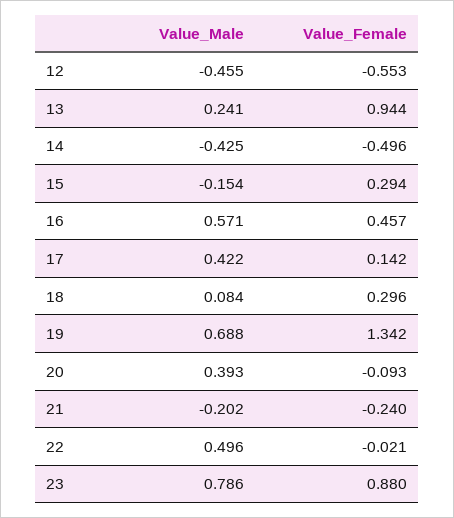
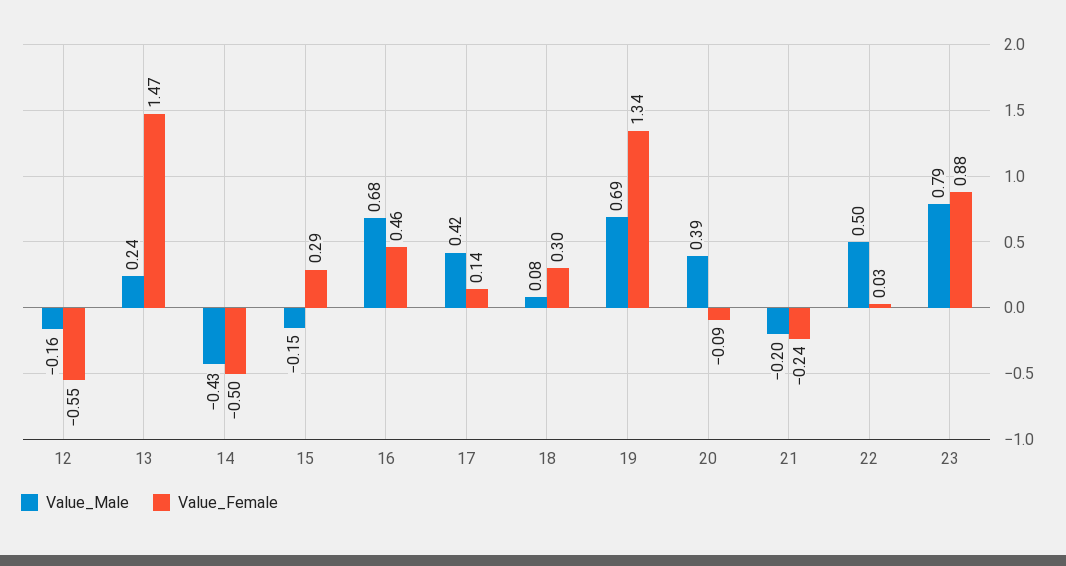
  {
    "Value_Male": {
-     "12": -0.455,
+     "12": -0.16,
      "13": 0.241,
      "14": -0.425,
      "15": -0.154,
-     "16": 0.571,
+     "16": 0.68,
      "17": 0.422,
      "18": 0.084,
      "19": 0.688,
      "20": 0.393,
      "21": -0.202,
      "22": 0.496,
      "23": 0.786
    },
    "Value_Female": {
      "12": -0.553,
-     "13": 0.944,
+     "13": 1.47,
      "14": -0.496,
      "15": 0.294,
      "16": 0.457,
      "17": 0.142,
      "18": 0.296,
      "19": 1.342,
      "20": -0.093,
      "21": -0.24,
-     "22": -0.021,
+     "22": 0.03,
      "23": 0.88
    }
  }

